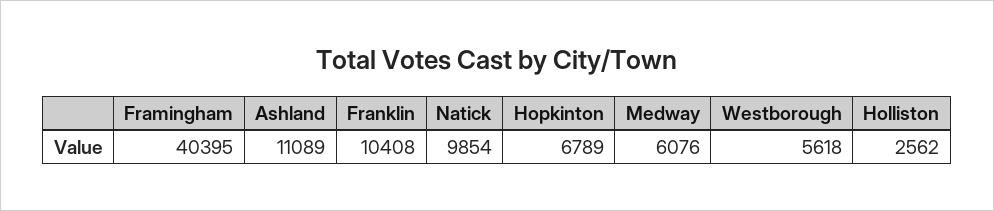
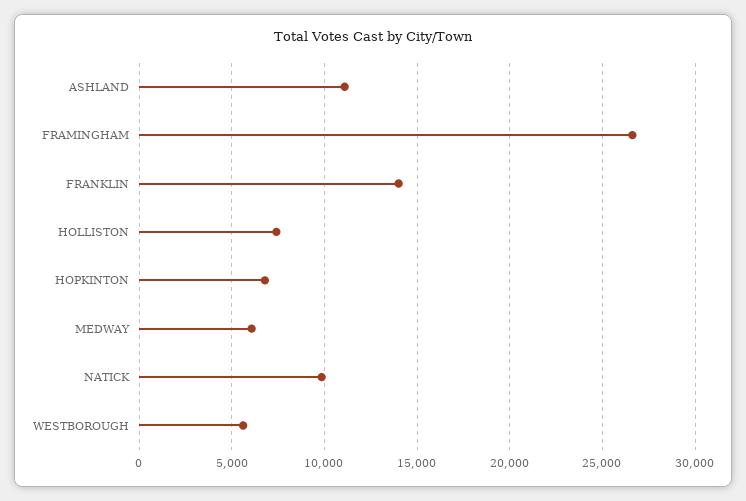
  {
-   "Framingham": 40395,
+   "Framingham": 26500,
    "Ashland": 11089,
-   "Franklin": 10408,
+   "Franklin": 14000,
    "Natick": 9854,
    "Hopkinton": 6789,
    "Medway": 6076,
    "Westborough": 5618,
-   "Holliston": 2562
+   "Holliston": 7500
  }

